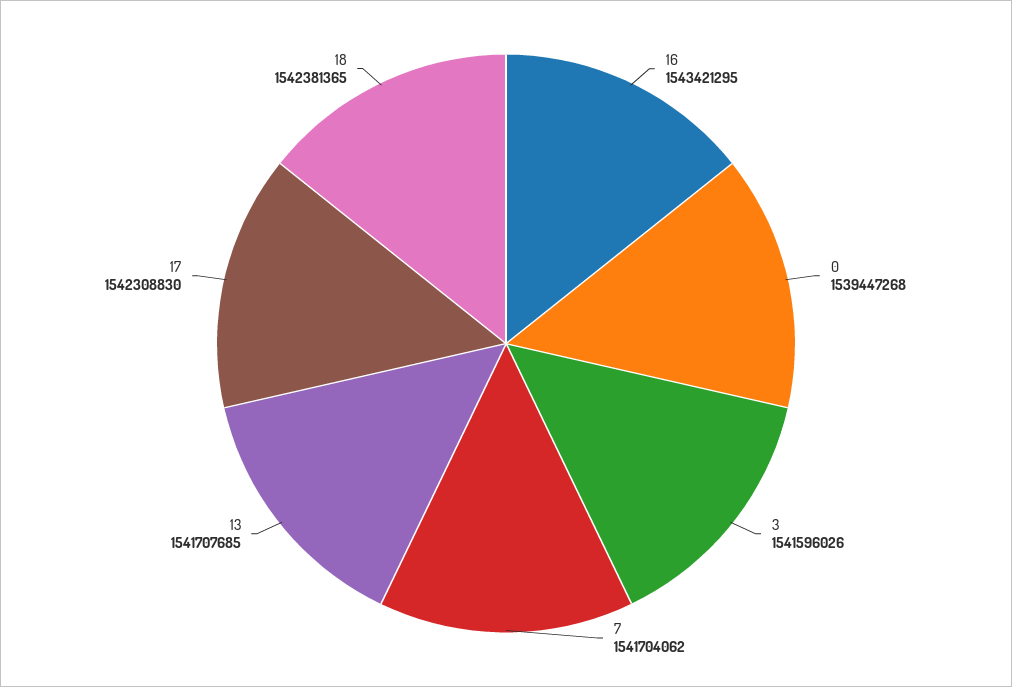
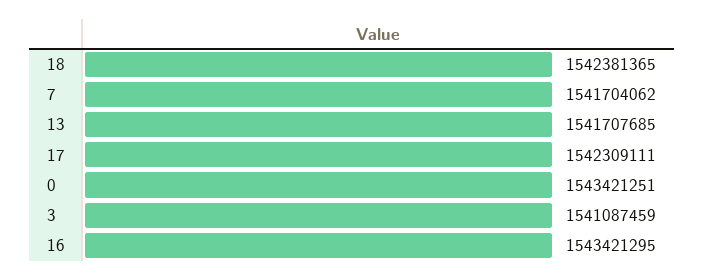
  {
    "16": 1543421295,
-   "0": 1539447268,
+   "0": 1543421251,
-   "3": 1541596026,
+   "3": 1541087459,
    "7": 1541704062,
    "13": 1541707685,
-   "17": 1542308830,
+   "17": 1542309111,
    "18": 1542381365
  }

